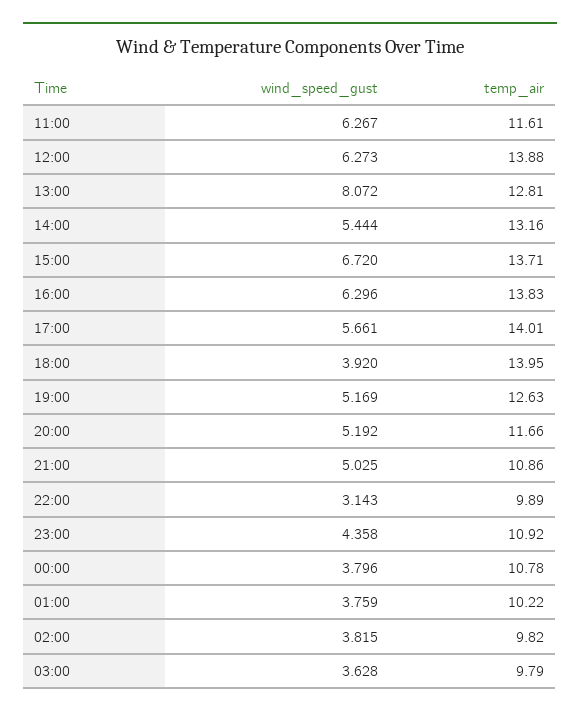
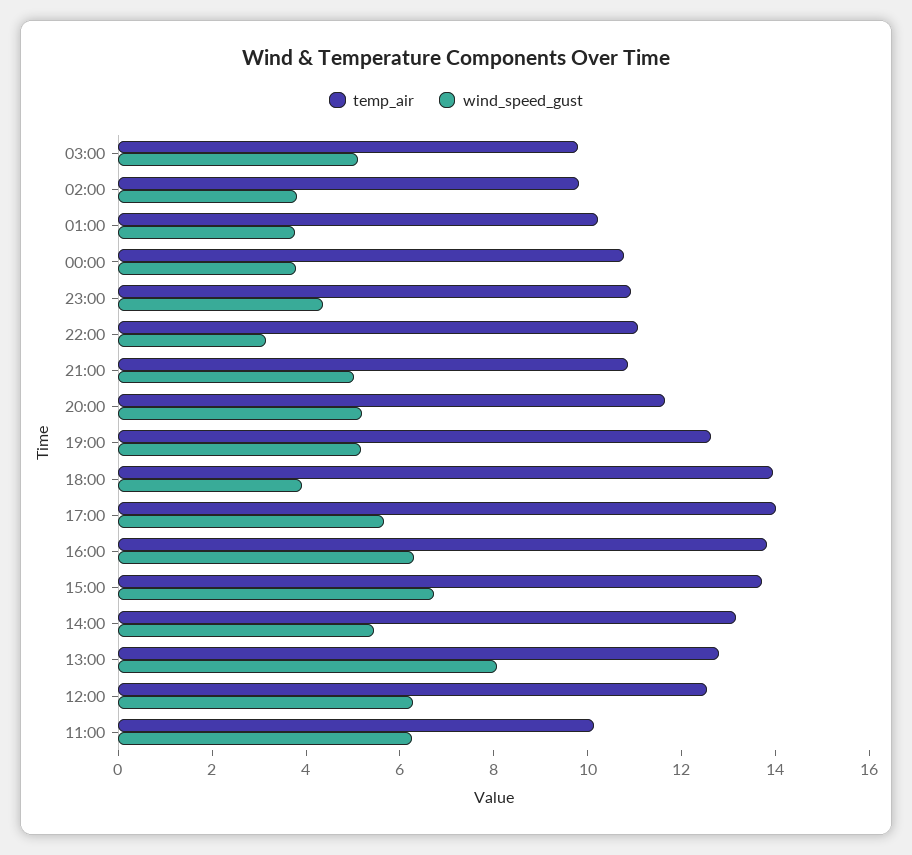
  {
    "wind_speed_gust": {
      "11:00": 6.267,
      "12:00": 6.273,
      "13:00": 8.072,
      "14:00": 5.444,
      "15:00": 6.72,
      "16:00": 6.296,
      "17:00": 5.661,
      "18:00": 3.92,
      "19:00": 5.169,
      "20:00": 5.192,
      "21:00": 5.025,
      "22:00": 3.143,
      "23:00": 4.358,
      "00:00": 3.796,
      "01:00": 3.759,
      "02:00": 3.815,
-     "03:00": 3.628
+     "03:00": 5
    },
    "temp_air": {
-     "11:00": 11.61,
+     "11:00": 10,
-     "12:00": 13.88,
+     "12:00": 12.5,
      "13:00": 12.81,
      "14:00": 13.16,
      "15:00": 13.71,
      "16:00": 13.83,
      "17:00": 14.01,
      "18:00": 13.95,
      "19:00": 12.63,
      "20:00": 11.66,
      "21:00": 10.86,
-     "22:00": 9.89,
+     "22:00": 11,
      "23:00": 10.92,
      "00:00": 10.78,
      "01:00": 10.22,
      "02:00": 9.82,
      "03:00": 9.79
    }
  }

